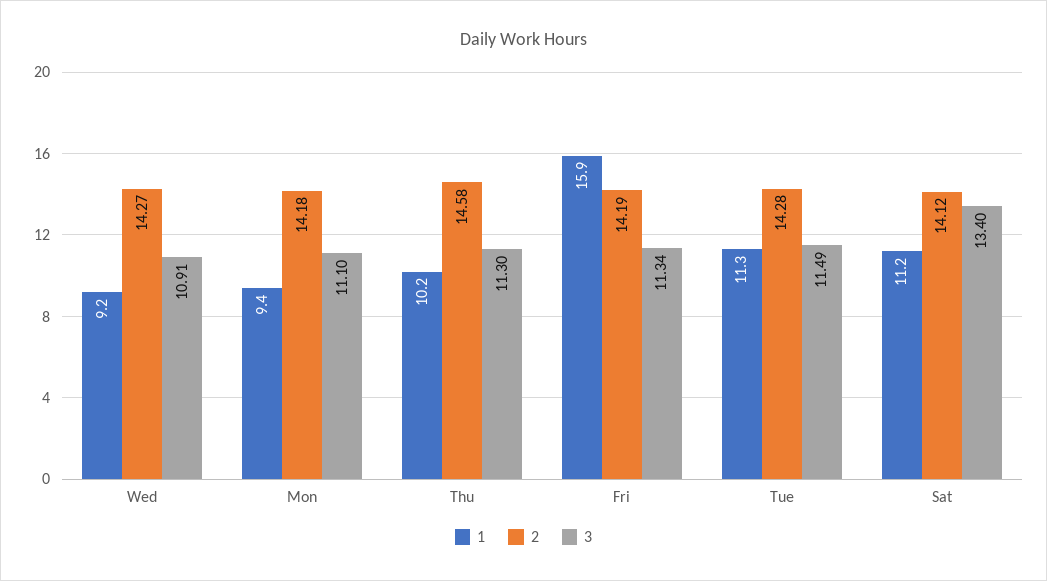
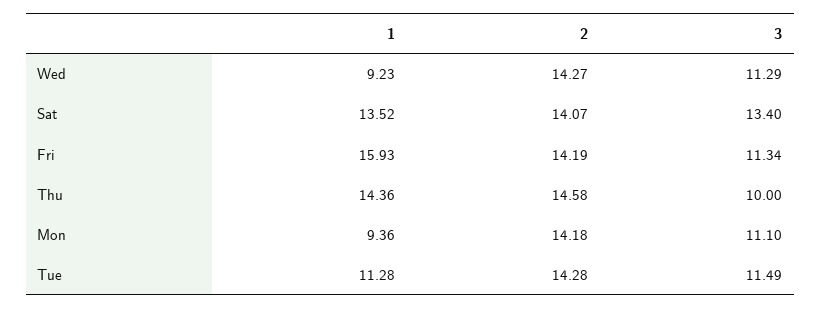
  {
    "1": {
      "Wed": 9.23,
      "Mon": 9.36,
-     "Thu": 10.2,
+     "Thu": 14.36,
      "Fri": 15.93,
      "Tue": 11.28,
-     "Sat": 11.2
+     "Sat": 13.52
    },
    "2": {
      "Wed": 14.27,
      "Mon": 14.18,
      "Thu": 14.58,
      "Fri": 14.19,
      "Tue": 14.28,
-     "Sat": 14.12
+     "Sat": 14.07
    },
    "3": {
-     "Wed": 10.91,
+     "Wed": 11.29,
      "Mon": 11.1,
-     "Thu": 11.3,
+     "Thu": 10,
      "Fri": 11.34,
      "Tue": 11.49,
      "Sat": 13.4
    }
  }

